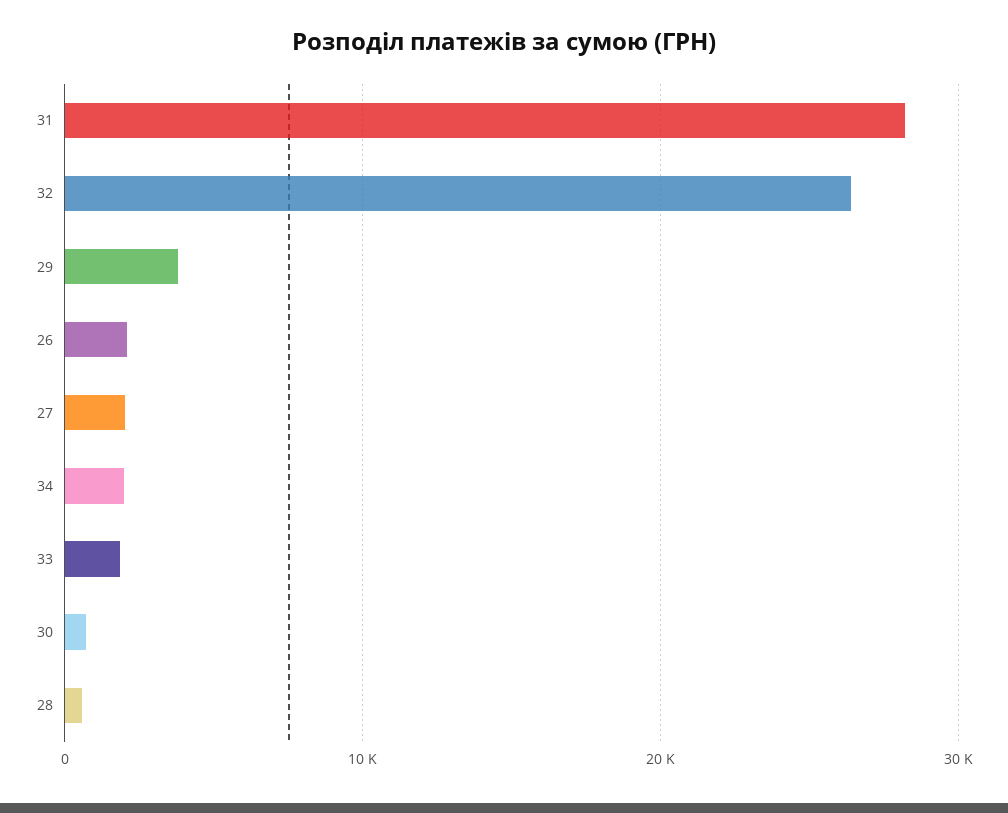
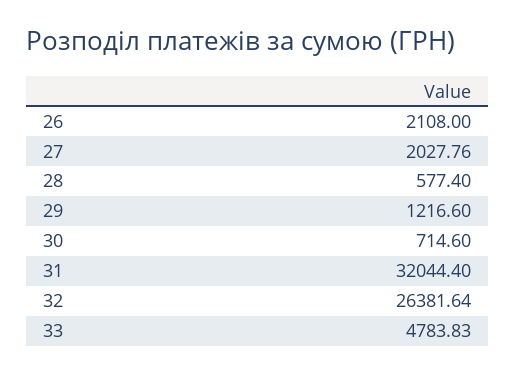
  {
-   "31": 28000,
+   "31": 32044.4,
    "32": 26381.64,
-   "29": 4000,
+   "29": 1216.6,
    "26": 2108,
    "27": 2027.76,
-   "34": 2000,
-   "33": 2000,
+   "33": 4783.83,
    "30": 714.6,
    "28": 577.4
  }

